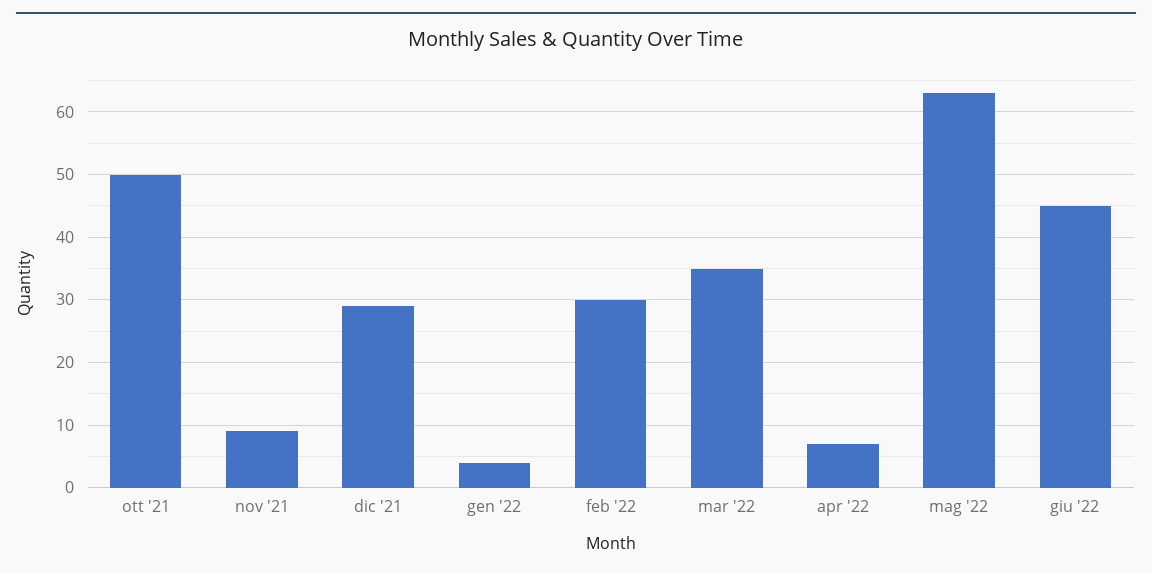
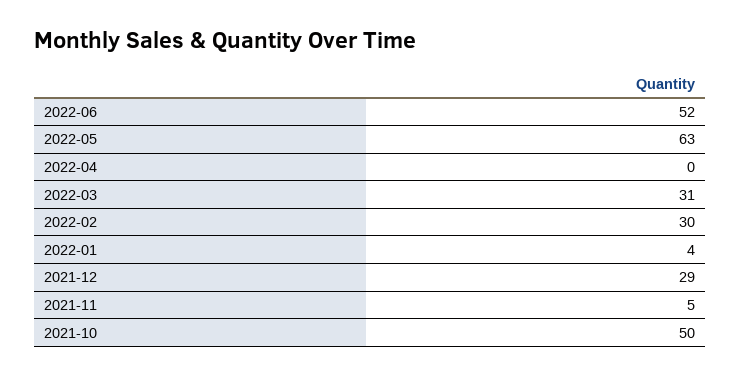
  {
    "ott '21": 50,
-   "nov '21": 9,
+   "nov '21": 5,
    "dic '21": 29,
    "gen '22": 4,
    "feb '22": 30,
-   "mar '22": 35,
+   "mar '22": 31,
-   "apr '22": 7,
+   "apr '22": 0,
    "mag '22": 63,
-   "giu '22": 45
+   "giu '22": 52
  }

